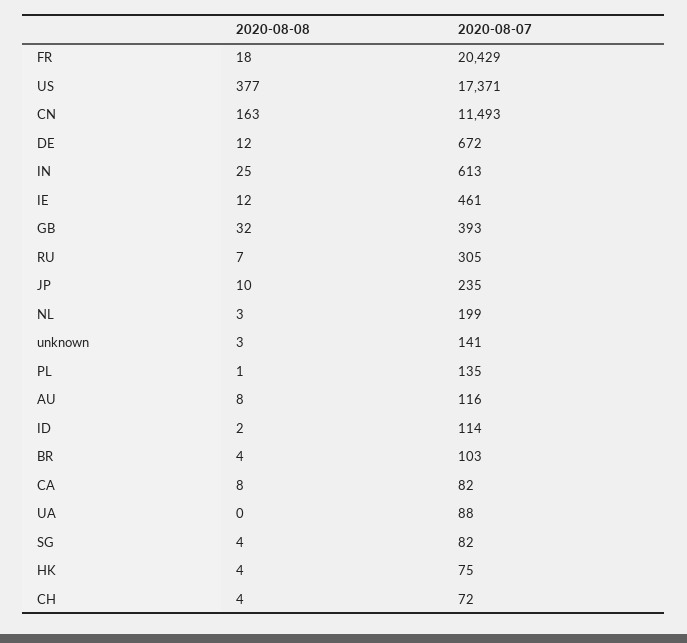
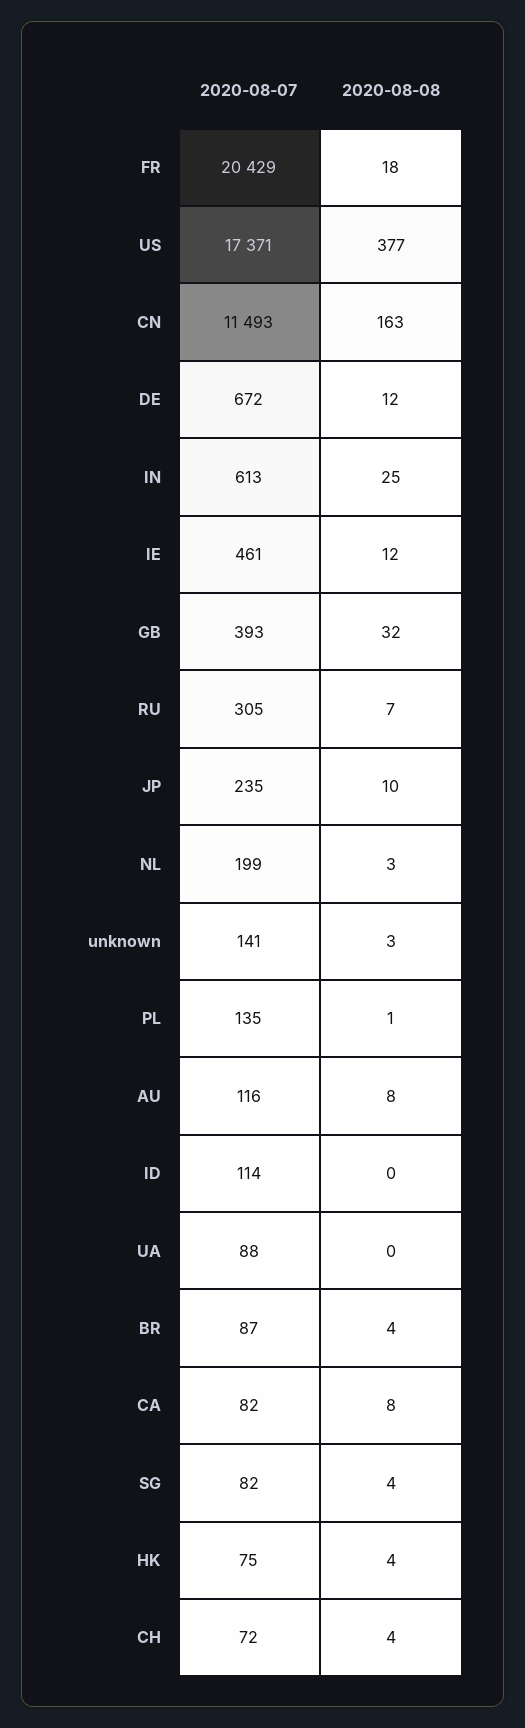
  {
    "2020-08-08": {
      "FR": 18,
      "US": 377,
      "CN": 163,
      "DE": 12,
      "IN": 25,
      "IE": 12,
      "GB": 32,
      "RU": 7,
      "JP": 10,
      "NL": 3,
      "unknown": 3,
      "PL": 1,
      "AU": 8,
-     "ID": 2,
+     "ID": 0,
      "BR": 4,
      "CA": 8,
      "UA": 0,
      "SG": 4,
      "HK": 4,
      "CH": 4
    },
    "2020-08-07": {
      "FR": 20429,
      "US": 17371,
      "CN": 11493,
      "DE": 672,
      "IN": 613,
      "IE": 461,
      "GB": 393,
      "RU": 305,
      "JP": 235,
      "NL": 199,
      "unknown": 141,
      "PL": 135,
      "AU": 116,
      "ID": 114,
-     "BR": 103,
+     "BR": 87,
      "CA": 82,
      "UA": 88,
      "SG": 82,
      "HK": 75,
      "CH": 72
    }
  }

